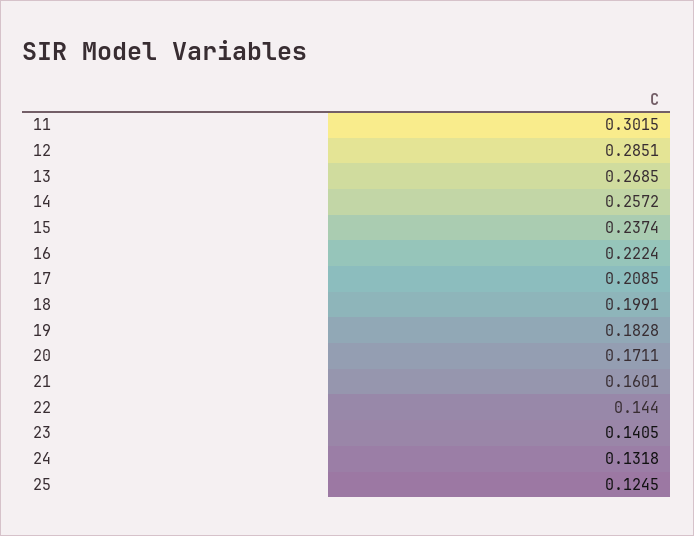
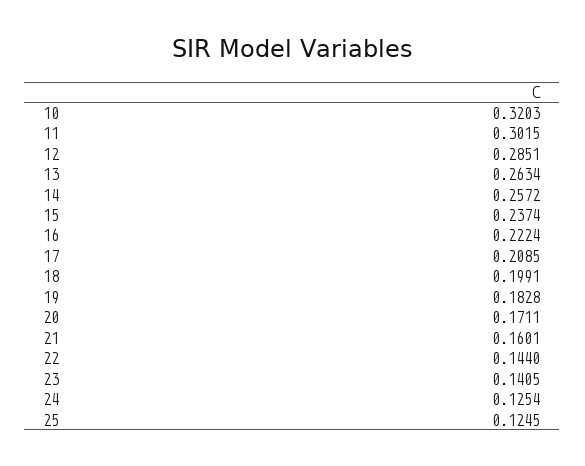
  {
    "11": 0.3015,
    "12": 0.2851,
-   "13": 0.2685,
+   "13": 0.2634,
    "14": 0.2572,
    "15": 0.2374,
    "16": 0.2224,
    "17": 0.2085,
    "18": 0.1991,
    "19": 0.1828,
    "20": 0.1711,
    "21": 0.1601,
    "22": 0.144,
    "23": 0.1405,
-   "24": 0.1318,
+   "24": 0.1254,
-   "25": 0.1245
+   "25": 0.1245,
+   "10": 0.3203
  }

